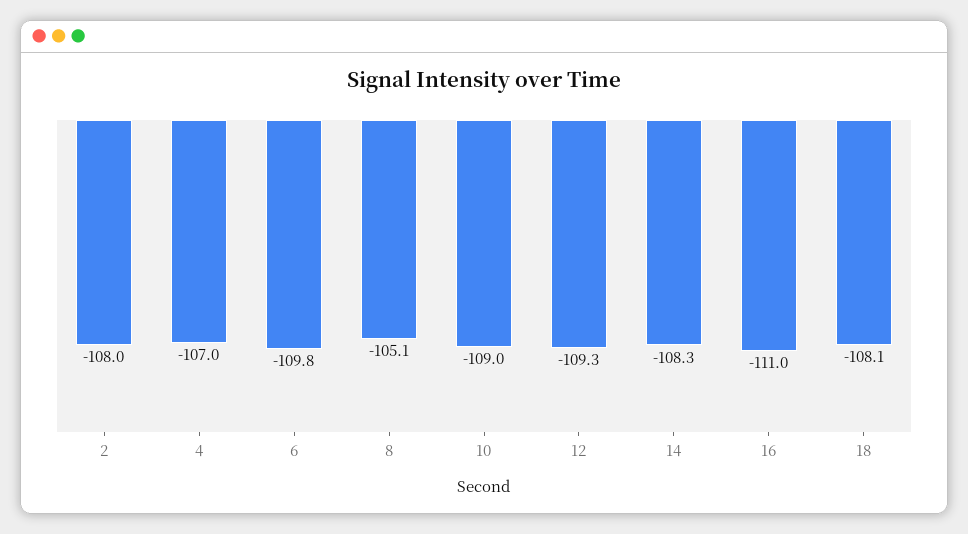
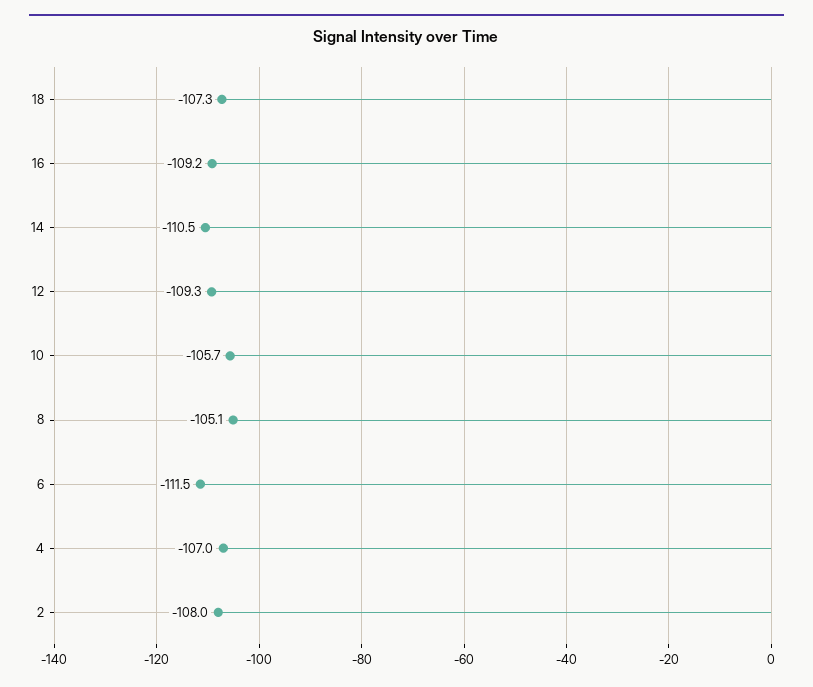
  {
    "2": -108,
    "4": -107,
-   "6": -109.8,
+   "6": -111.5,
    "8": -105.1,
-   "10": -109,
+   "10": -105.7,
    "12": -109.3,
-   "14": -108.3,
+   "14": -110.5,
-   "16": -111,
+   "16": -109.2,
-   "18": -108.1
+   "18": -107.3
  }

